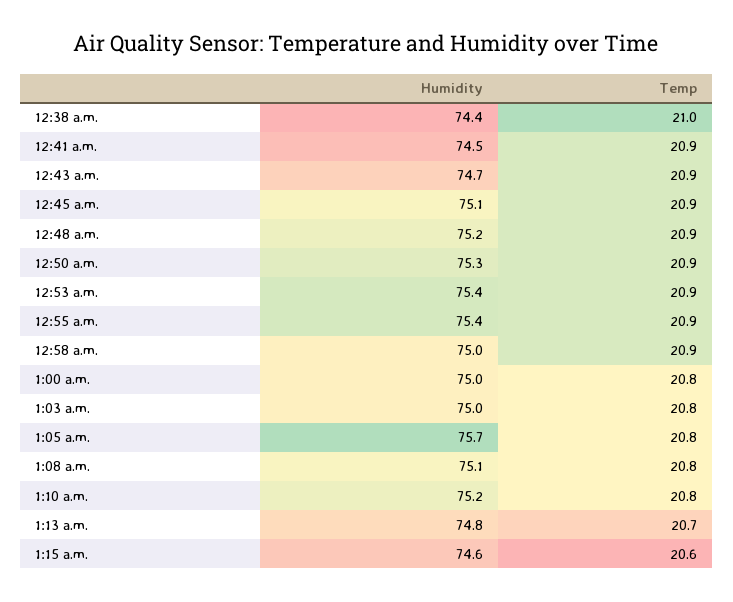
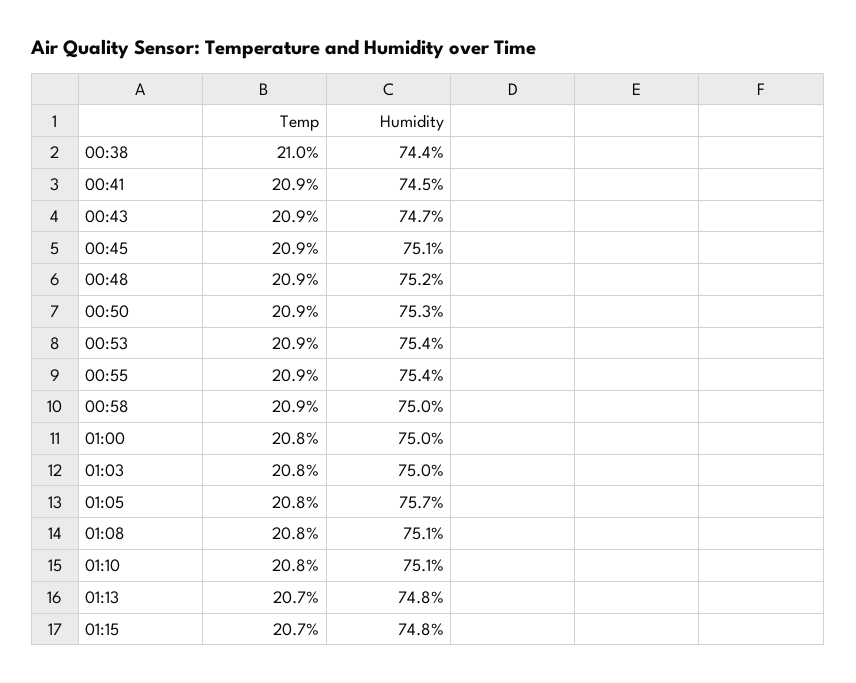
  {
    "Humidity": {
      "12:38 a.m.": 74.4,
      "12:41 a.m.": 74.5,
      "12:43 a.m.": 74.7,
      "12:45 a.m.": 75.1,
      "12:48 a.m.": 75.2,
      "12:50 a.m.": 75.3,
      "12:53 a.m.": 75.4,
      "12:55 a.m.": 75.4,
      "12:58 a.m.": 75,
      "1:00 a.m.": 75,
      "1:03 a.m.": 75,
      "1:05 a.m.": 75.7,
      "1:08 a.m.": 75.1,
-     "1:10 a.m.": 75.2,
+     "1:10 a.m.": 75.1,
      "1:13 a.m.": 74.8,
-     "1:15 a.m.": 74.6
+     "1:15 a.m.": 74.8
    },
    "Temp": {
      "12:38 a.m.": 21,
      "12:41 a.m.": 20.9,
      "12:43 a.m.": 20.9,
      "12:45 a.m.": 20.9,
      "12:48 a.m.": 20.9,
      "12:50 a.m.": 20.9,
      "12:53 a.m.": 20.9,
      "12:55 a.m.": 20.9,
      "12:58 a.m.": 20.9,
      "1:00 a.m.": 20.8,
      "1:03 a.m.": 20.8,
      "1:05 a.m.": 20.8,
      "1:08 a.m.": 20.8,
      "1:10 a.m.": 20.8,
      "1:13 a.m.": 20.7,
-     "1:15 a.m.": 20.6
+     "1:15 a.m.": 20.7
    }
  }

